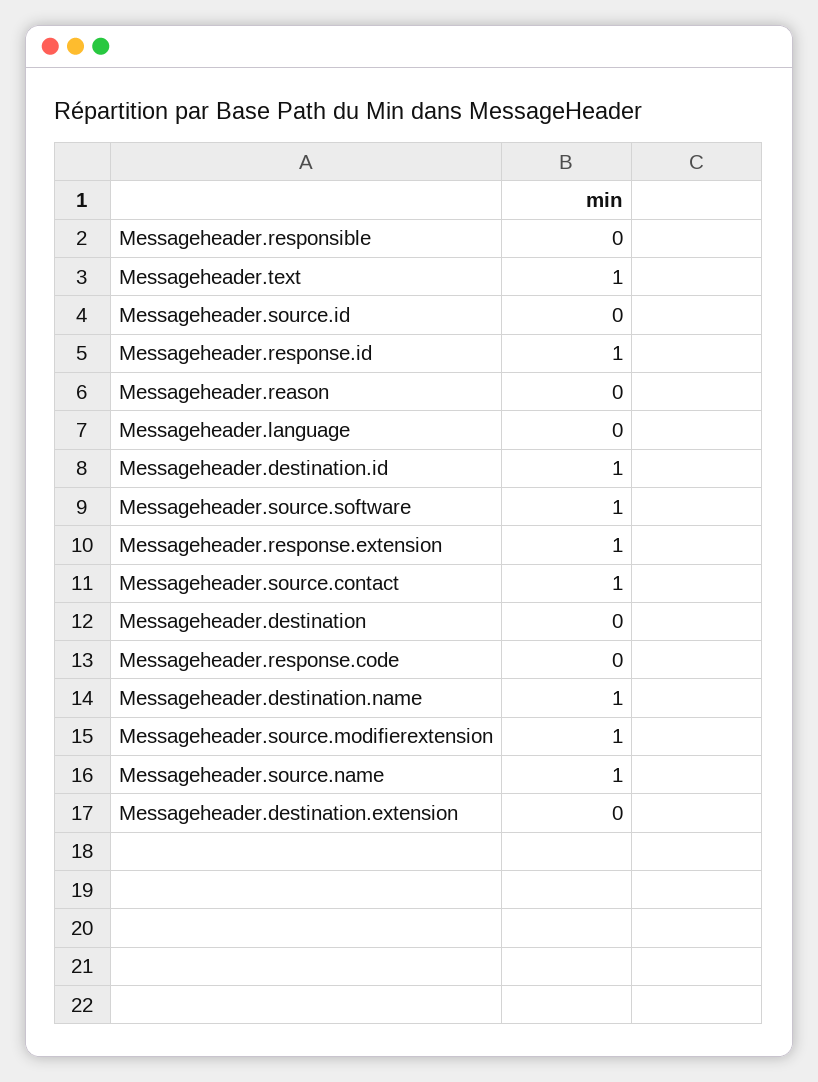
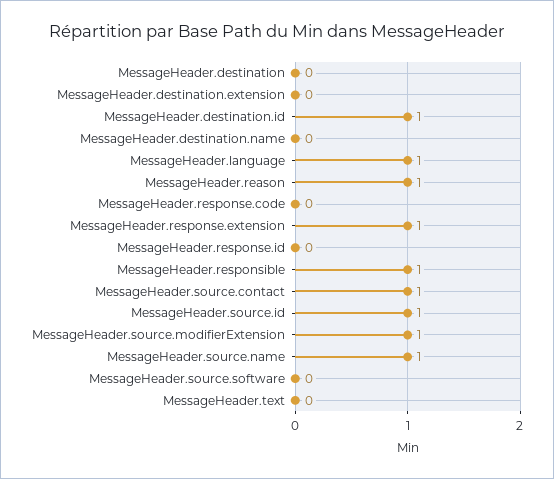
  {
-   "Messageheader.responsible": 0,
+   "Messageheader.responsible": 1,
-   "Messageheader.text": 1,
+   "Messageheader.text": 0,
-   "Messageheader.source.id": 0,
+   "Messageheader.source.id": 1,
-   "Messageheader.response.id": 1,
+   "Messageheader.response.id": 0,
-   "Messageheader.reason": 0,
+   "Messageheader.reason": 1,
-   "Messageheader.language": 0,
+   "Messageheader.language": 1,
    "Messageheader.destination.id": 1,
-   "Messageheader.source.software": 1,
+   "Messageheader.source.software": 0,
    "Messageheader.response.extension": 1,
    "Messageheader.source.contact": 1,
    "Messageheader.destination": 0,
    "Messageheader.response.code": 0,
-   "Messageheader.destination.name": 1,
+   "Messageheader.destination.name": 0,
    "Messageheader.source.modifierextension": 1,
    "Messageheader.source.name": 1,
    "Messageheader.destination.extension": 0
  }

